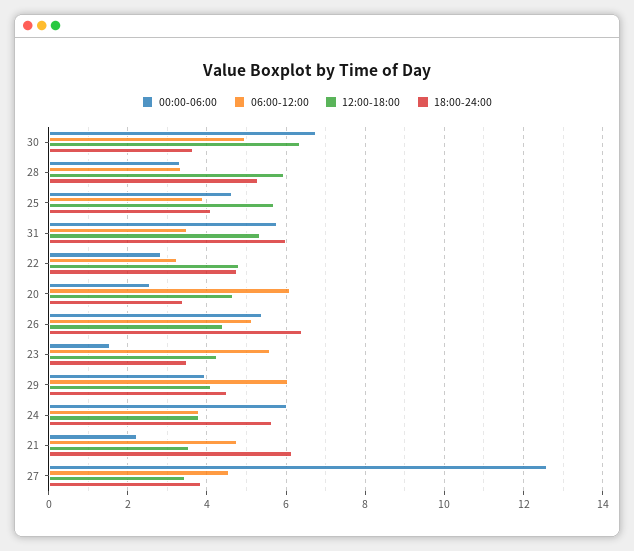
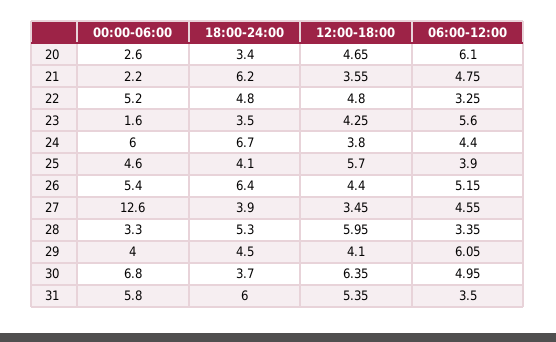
  {
    "00:00-06:00": {
      "30": 6.8,
      "28": 3.3,
      "25": 4.6,
      "31": 5.8,
-     "22": 2.8,
+     "22": 5.2,
      "20": 2.6,
      "26": 5.4,
      "23": 1.6,
      "29": 4,
      "24": 6,
      "21": 2.2,
      "27": 12.6
    },
    "06:00-12:00": {
      "30": 4.95,
      "28": 3.35,
      "25": 3.9,
      "31": 3.5,
      "22": 3.25,
      "20": 6.1,
      "26": 5.15,
      "23": 5.6,
      "29": 6.05,
-     "24": 3.8,
+     "24": 4.4,
      "21": 4.75,
      "27": 4.55
    },
    "12:00-18:00": {
      "30": 6.35,
      "28": 5.95,
      "25": 5.7,
      "31": 5.35,
      "22": 4.8,
      "20": 4.65,
      "26": 4.4,
      "23": 4.25,
      "29": 4.1,
      "24": 3.8,
      "21": 3.55,
      "27": 3.45
    },
    "18:00-24:00": {
      "30": 3.7,
      "28": 5.3,
      "25": 4.1,
      "31": 6,
      "22": 4.8,
      "20": 3.4,
      "26": 6.4,
      "23": 3.5,
      "29": 4.5,
-     "24": 5.6,
+     "24": 6.7,
      "21": 6.2,
      "27": 3.9
    }
  }

